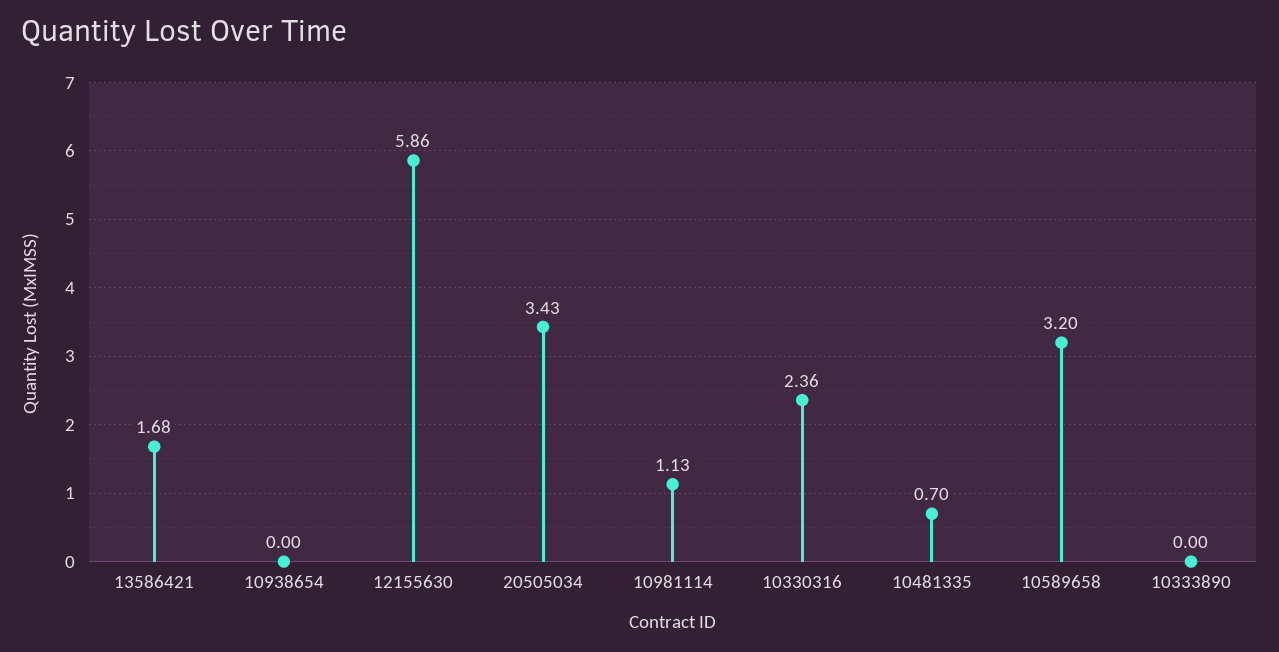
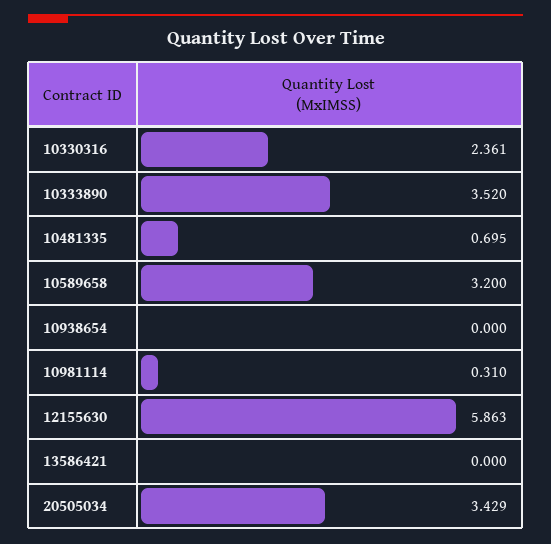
  {
-   "13586421": 1.68,
+   "13586421": 0,
    "10938654": 0,
    "12155630": 5.863,
    "20505034": 3.429,
-   "10981114": 1.13,
+   "10981114": 0.31,
    "10330316": 2.361,
    "10481335": 0.695,
    "10589658": 3.2,
-   "10333890": 0
+   "10333890": 3.52
  }

